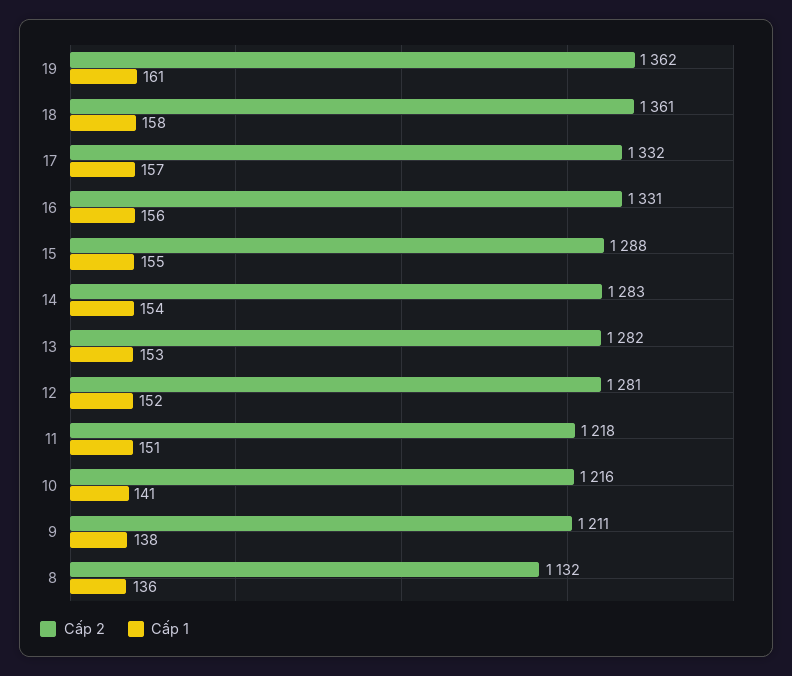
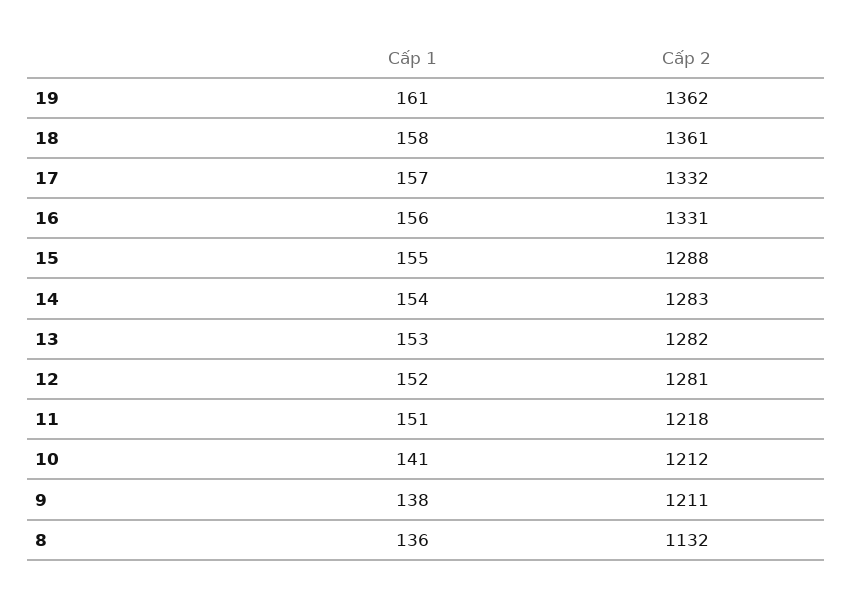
  {
    "Cấp 2": {
      "19": 1362,
      "18": 1361,
      "17": 1332,
      "16": 1331,
      "15": 1288,
      "14": 1283,
      "13": 1282,
      "12": 1281,
      "11": 1218,
-     "10": 1216,
+     "10": 1212,
      "9": 1211,
      "8": 1132
    },
    "Cấp 1": {
      "19": 161,
      "18": 158,
      "17": 157,
      "16": 156,
      "15": 155,
      "14": 154,
      "13": 153,
      "12": 152,
      "11": 151,
      "10": 141,
      "9": 138,
      "8": 136
    }
  }

